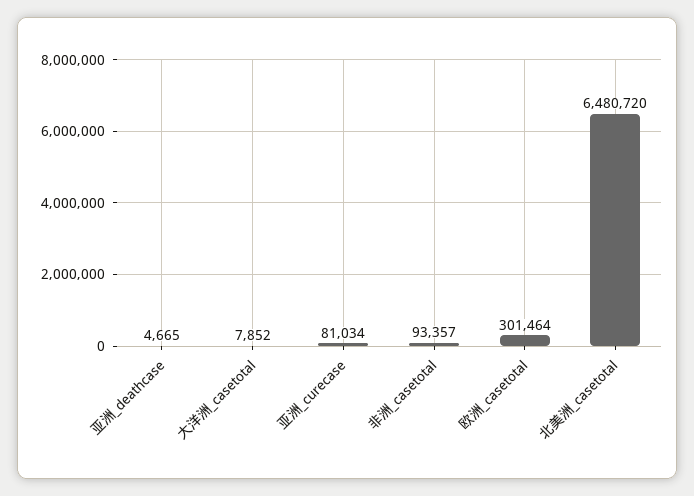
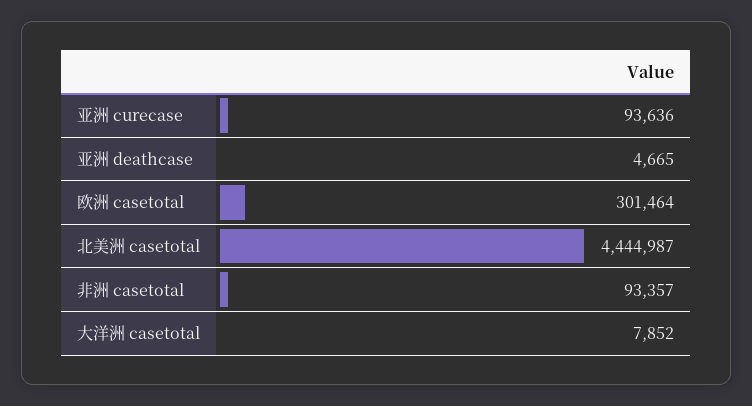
  {
    "亚洲_deathcase": 4665,
    "大洋洲_casetotal": 7852,
-   "亚洲_curecase": 81034,
+   "亚洲_curecase": 93636,
    "非洲_casetotal": 93357,
    "欧洲_casetotal": 301464,
-   "北美洲_casetotal": 6480720
+   "北美洲_casetotal": 4444987
  }

